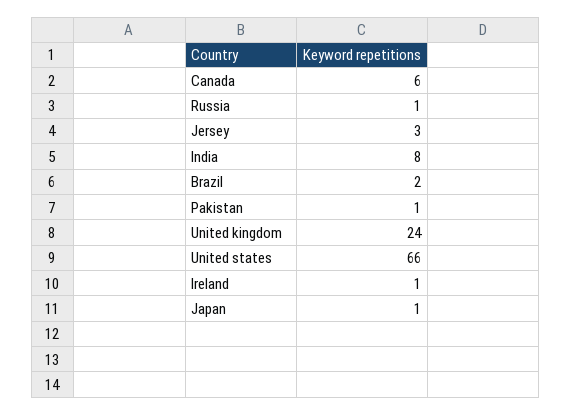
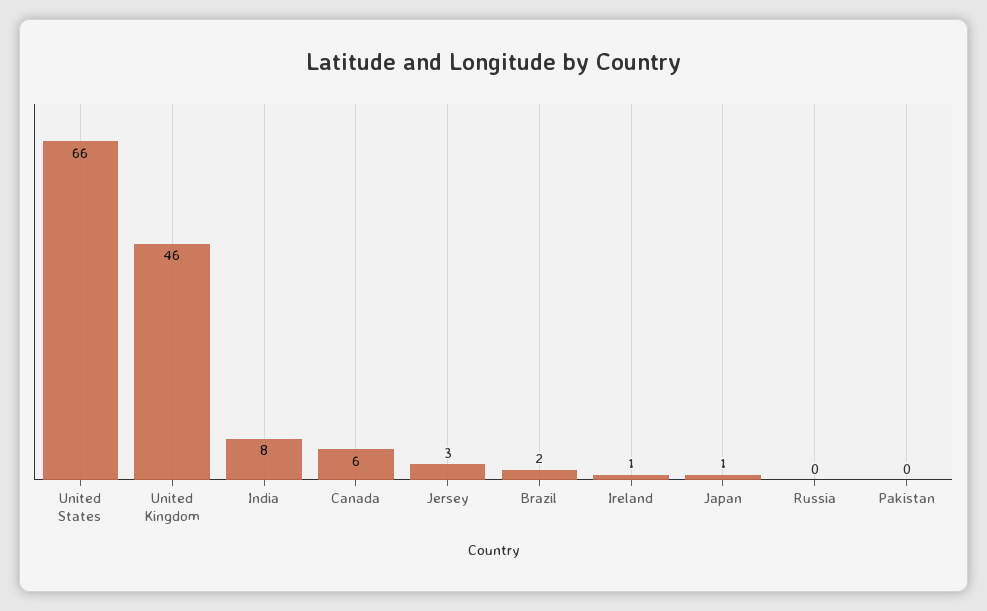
  {
    "Canada": 6,
-   "Russia": 1,
+   "Russia": 0,
    "Jersey": 3,
    "India": 8,
    "Brazil": 2,
-   "Pakistan": 1,
+   "Pakistan": 0,
-   "United kingdom": 24,
+   "United kingdom": 46,
    "United states": 66,
    "Ireland": 1,
    "Japan": 1
  }

